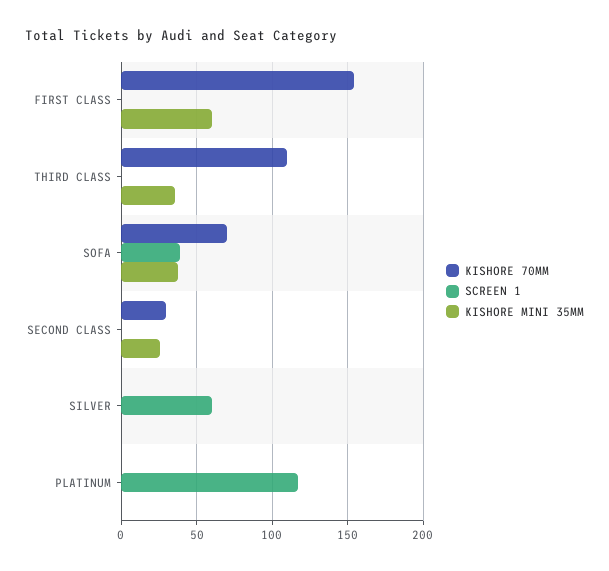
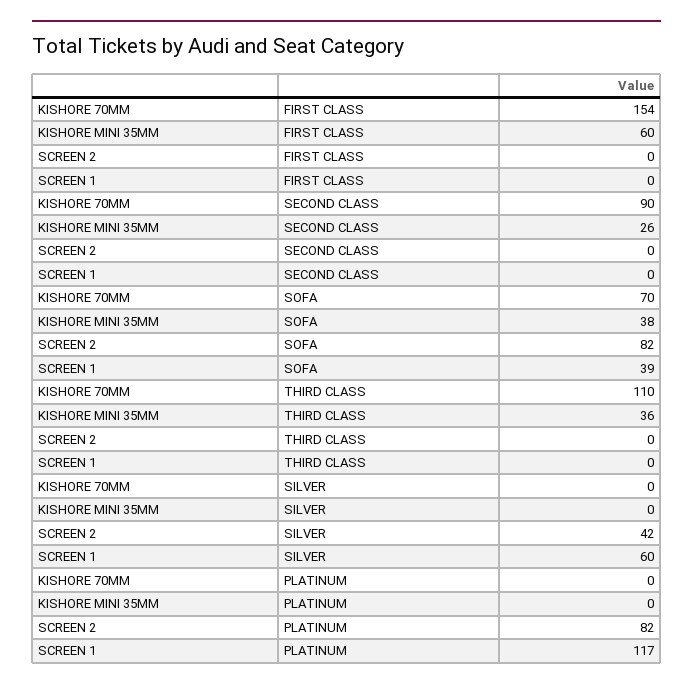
  {
    "KISHORE 70MM": {
      "FIRST CLASS": 154,
      "THIRD CLASS": 110,
      "SOFA": 70,
-     "SECOND CLASS": 30,
+     "SECOND CLASS": 90,
      "SILVER": 0,
      "PLATINUM": 0
    },
    "SCREEN 1": {
      "FIRST CLASS": 0,
      "THIRD CLASS": 0,
      "SOFA": 39,
      "SECOND CLASS": 0,
      "SILVER": 60,
      "PLATINUM": 117
    },
    "KISHORE MINI 35MM": {
      "FIRST CLASS": 60,
      "THIRD CLASS": 36,
      "SOFA": 38,
      "SECOND CLASS": 26,
      "SILVER": 0,
      "PLATINUM": 0
-   }
+   },
+   "SCREEN 2": {
+     "FIRST CLASS": 0,
+     "SECOND CLASS": 0,
+     "SOFA": 82,
+     "THIRD CLASS": 0,
+     "SILVER": 42,
+     "PLATINUM": 82
+   }
  }

